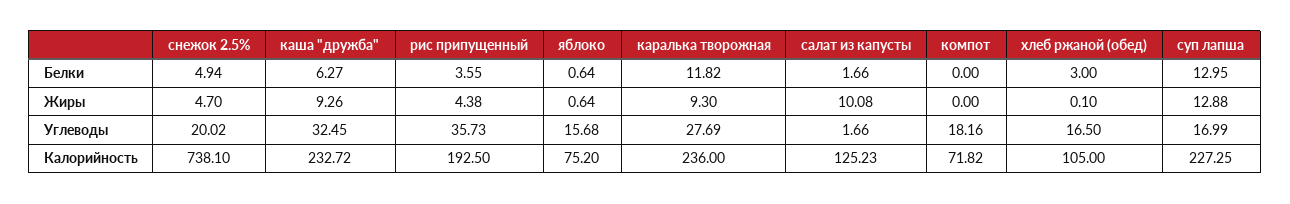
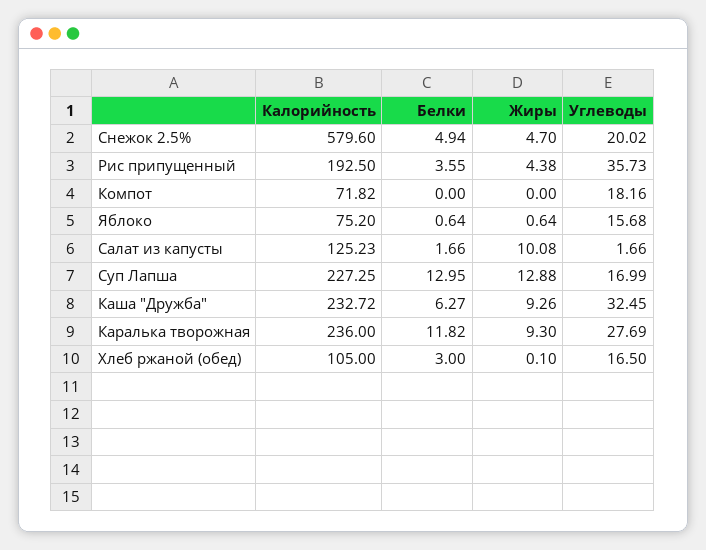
  {
    "снежок 2.5%": {
      "Белки": 4.94,
      "Жиры": 4.7,
      "Углеводы": 20.02,
-     "Калорийность": 738.1
+     "Калорийность": 579.6
    },
    "каша \"дружба\"": {
      "Белки": 6.27,
      "Жиры": 9.26,
      "Углеводы": 32.45,
      "Калорийность": 232.72
    },
    "рис припущенный": {
      "Белки": 3.55,
      "Жиры": 4.38,
      "Углеводы": 35.73,
      "Калорийность": 192.5
    },
    "яблоко": {
      "Белки": 0.64,
      "Жиры": 0.64,
      "Углеводы": 15.68,
      "Калорийность": 75.2
    },
    "каралька творожная": {
      "Белки": 11.82,
      "Жиры": 9.3,
      "Углеводы": 27.69,
      "Калорийность": 236
    },
    "салат из капусты": {
      "Белки": 1.66,
      "Жиры": 10.08,
      "Углеводы": 1.66,
      "Калорийность": 125.23
    },
    "компот": {
      "Белки": 0,
      "Жиры": 0,
      "Углеводы": 18.16,
      "Калорийность": 71.82
    },
    "хлеб ржаной (обед)": {
      "Белки": 3,
      "Жиры": 0.1,
      "Углеводы": 16.5,
      "Калорийность": 105
    },
    "суп лапша": {
      "Белки": 12.95,
      "Жиры": 12.88,
      "Углеводы": 16.99,
      "Калорийность": 227.25
    }
  }

